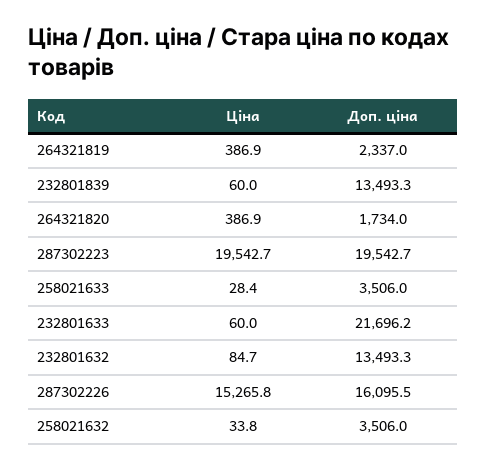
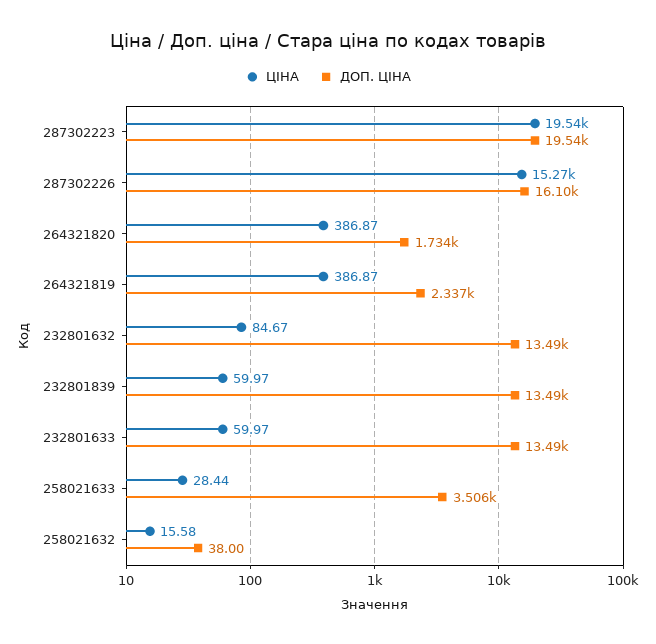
  {
    "Ціна": {
      "264321819": 386.87,
      "232801839": 59.97,
      "264321820": 386.87,
      "287302223": 19542.7,
      "258021633": 28.44,
      "232801633": 59.97,
      "232801632": 84.67,
      "287302226": 15265.8,
-     "258021632": 33.8
+     "258021632": 15.58
    },
    "Доп. ціна": {
      "264321819": 2337,
      "232801839": 13493.3,
      "264321820": 1734,
      "287302223": 19542.7,
      "258021633": 3506,
-     "232801633": 21696.2,
+     "232801633": 13490,
      "232801632": 13493.3,
      "287302226": 16095.5,
-     "258021632": 3506
+     "258021632": 38
    }
  }

